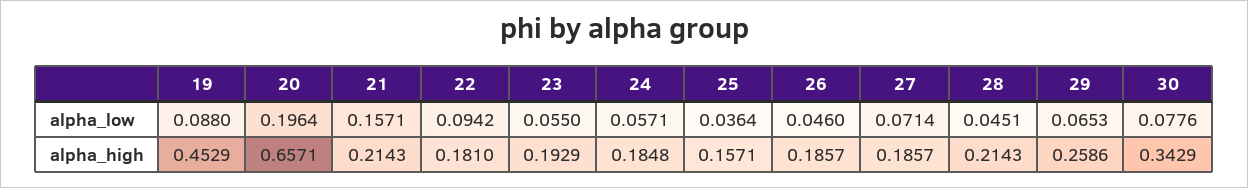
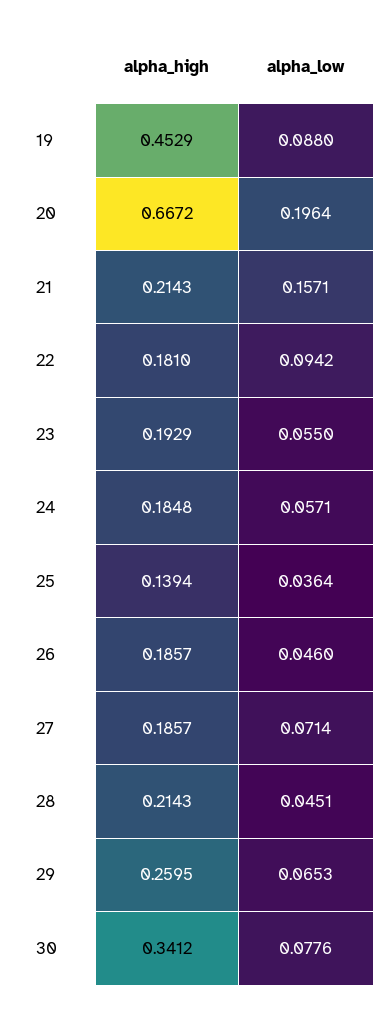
  {
    "19": {
      "alpha_low": 0.088,
      "alpha_high": 0.4529
    },
    "20": {
      "alpha_low": 0.1964,
-     "alpha_high": 0.6571
+     "alpha_high": 0.6672
    },
    "21": {
      "alpha_low": 0.1571,
      "alpha_high": 0.2143
    },
    "22": {
      "alpha_low": 0.0942,
      "alpha_high": 0.181
    },
    "23": {
      "alpha_low": 0.055,
      "alpha_high": 0.1929
    },
    "24": {
      "alpha_low": 0.0571,
      "alpha_high": 0.1848
    },
    "25": {
      "alpha_low": 0.0364,
-     "alpha_high": 0.1571
+     "alpha_high": 0.1394
    },
    "26": {
      "alpha_low": 0.046,
      "alpha_high": 0.1857
    },
    "27": {
      "alpha_low": 0.0714,
      "alpha_high": 0.1857
    },
    "28": {
      "alpha_low": 0.0451,
      "alpha_high": 0.2143
    },
    "29": {
      "alpha_low": 0.0653,
-     "alpha_high": 0.2586
+     "alpha_high": 0.2595
    },
    "30": {
      "alpha_low": 0.0776,
-     "alpha_high": 0.3429
+     "alpha_high": 0.3412
    }
  }

